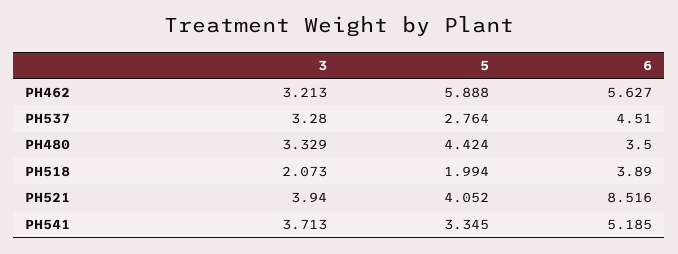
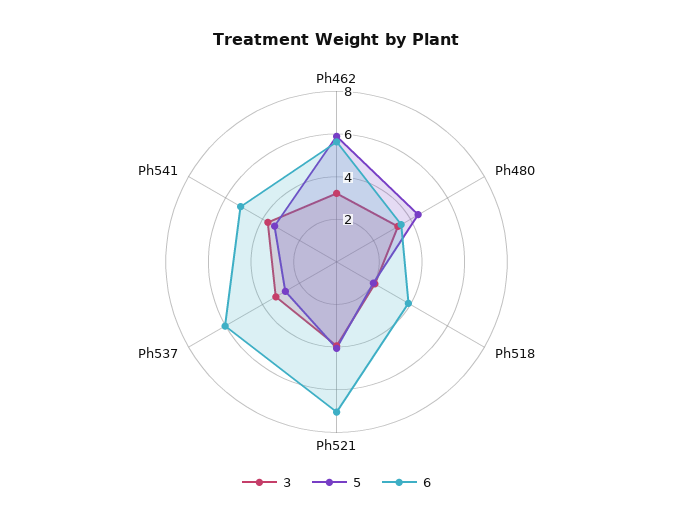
  {
    "3": {
      "PH462": 3.213,
      "PH537": 3.28,
      "PH480": 3.329,
      "PH518": 2.073,
      "PH521": 3.94,
      "PH541": 3.713
    },
    "5": {
      "PH462": 5.888,
      "PH537": 2.764,
      "PH480": 4.424,
      "PH518": 1.994,
      "PH521": 4.052,
      "PH541": 3.345
    },
    "6": {
      "PH462": 5.627,
-     "PH537": 4.51,
+     "PH537": 6,
      "PH480": 3.5,
      "PH518": 3.89,
-     "PH521": 8.516,
+     "PH521": 7,
      "PH541": 5.185
    }
  }

